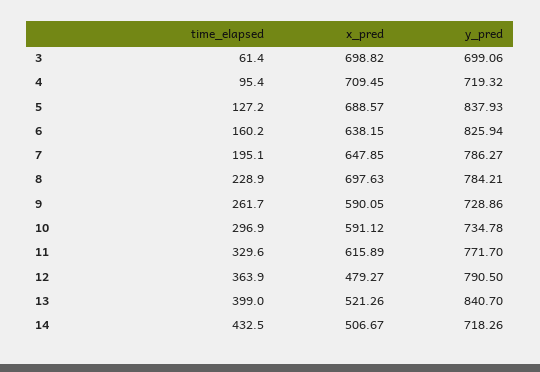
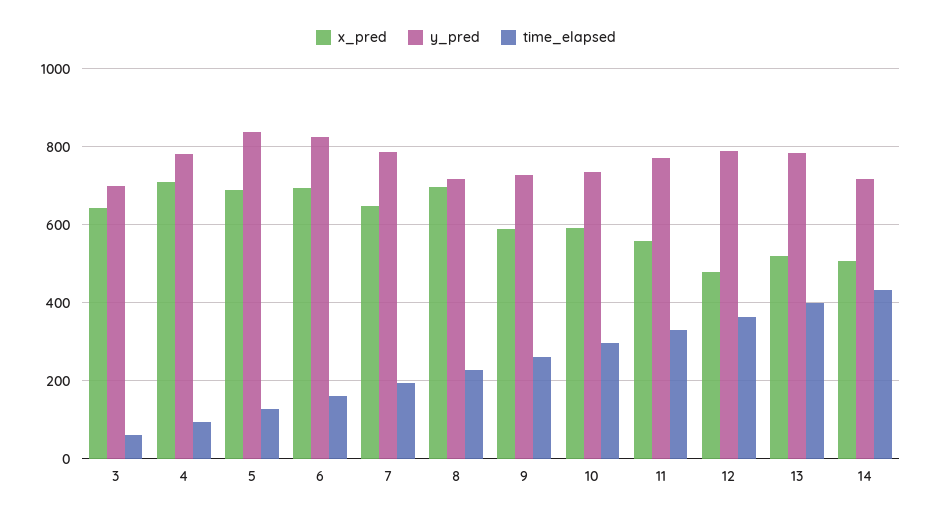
  {
    "time_elapsed": {
      "3": 61.4,
      "4": 95.4,
      "5": 127.2,
      "6": 160.2,
      "7": 195.1,
      "8": 228.9,
      "9": 261.7,
      "10": 296.9,
      "11": 329.6,
      "12": 363.9,
      "13": 399,
      "14": 432.5
    },
    "x_pred": {
-     "3": 698.82,
+     "3": 640,
      "4": 709.45,
      "5": 688.57,
-     "6": 638.15,
+     "6": 700,
      "7": 647.85,
      "8": 697.63,
      "9": 590.05,
      "10": 591.12,
-     "11": 615.89,
+     "11": 560,
      "12": 479.27,
      "13": 521.26,
      "14": 506.67
    },
    "y_pred": {
      "3": 699.06,
-     "4": 719.32,
+     "4": 780,
      "5": 837.93,
      "6": 825.94,
      "7": 786.27,
-     "8": 784.21,
+     "8": 720,
      "9": 728.86,
      "10": 734.78,
      "11": 771.7,
      "12": 790.5,
-     "13": 840.7,
+     "13": 780,
      "14": 718.26
    }
  }

